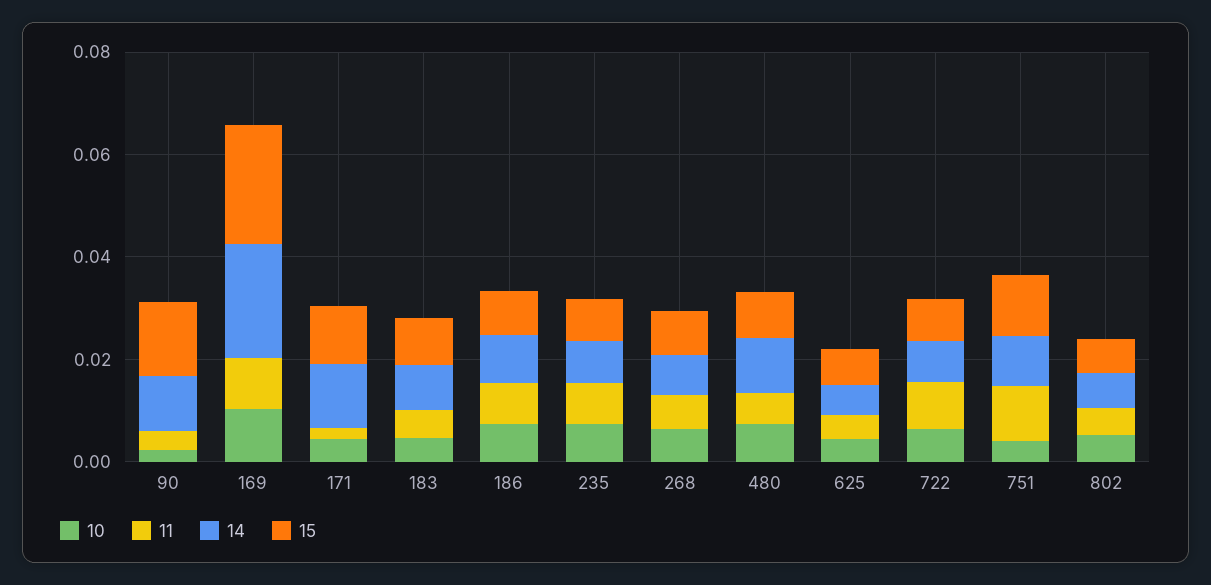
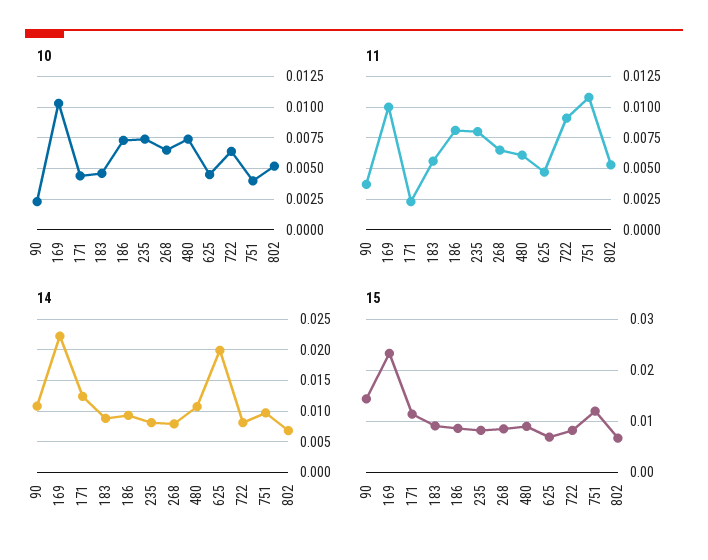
  {
    "10": {
      "90": 0.0025,
      "169": 0.0105,
      "171": 0.0045,
      "183": 0.0045,
      "186": 0.0075,
      "235": 0.0075,
      "268": 0.0065,
      "480": 0.0075,
      "625": 0.0045,
      "722": 0.0065,
      "751": 0.004,
      "802": 0.005
    },
    "11": {
      "90": 0.0035,
      "169": 0.01,
      "171": 0.0025,
      "183": 0.0055,
      "186": 0.008,
      "235": 0.008,
      "268": 0.0065,
      "480": 0.006,
      "625": 0.0045,
      "722": 0.009,
      "751": 0.011,
      "802": 0.0055
    },
    "14": {
      "90": 0.011,
      "169": 0.022,
      "171": 0.012,
      "183": 0.009,
      "186": 0.009,
      "235": 0.008,
      "268": 0.008,
      "480": 0.011,
-     "625": 0.005,
+     "625": 0.02,
      "722": 0.008,
      "751": 0.01,
      "802": 0.007
    },
    "15": {
      "90": 0.014,
      "169": 0.024,
      "171": 0.012,
      "183": 0.01,
      "186": 0.008,
      "235": 0.008,
      "268": 0.008,
      "480": 0.01,
      "625": 0.006,
      "722": 0.008,
      "751": 0.012,
      "802": 0.006
    }
  }

